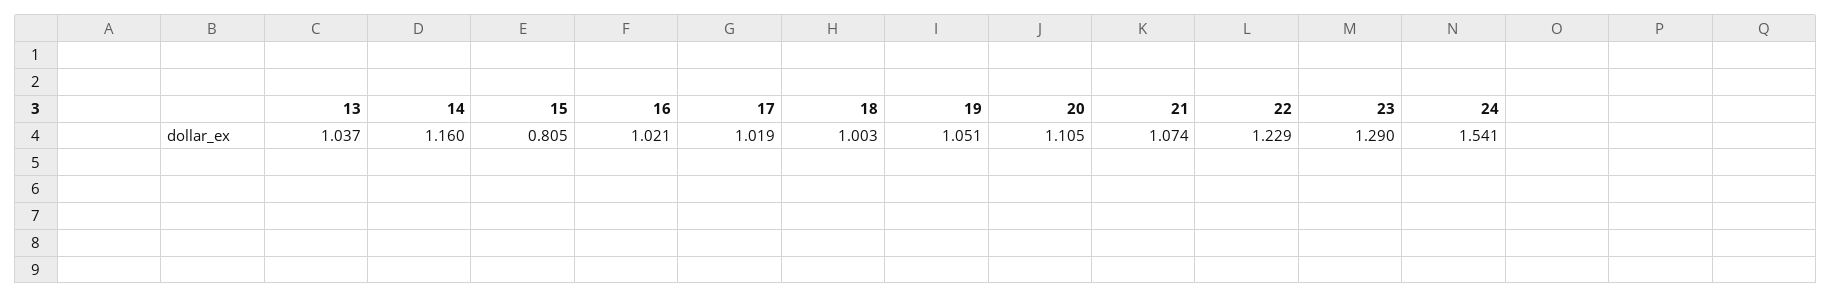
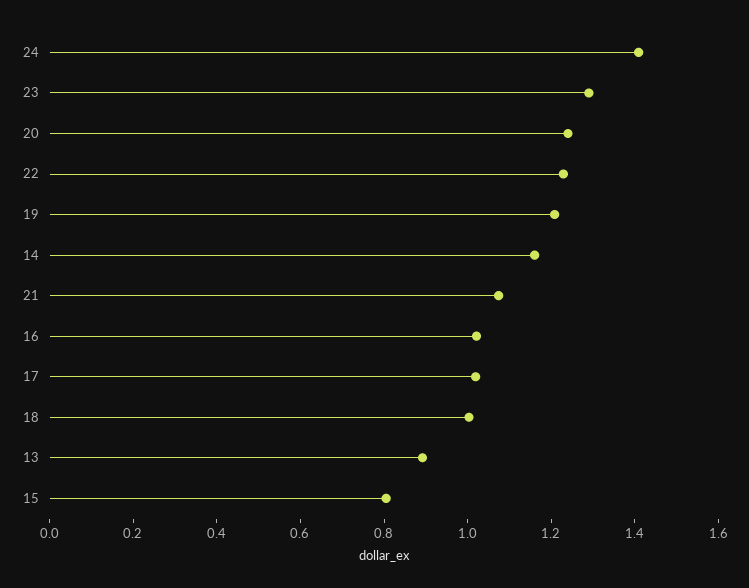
  {
-   "13": 1.037,
+   "13": 0.9,
    "14": 1.16,
    "15": 0.805,
    "16": 1.021,
    "17": 1.019,
    "18": 1.003,
-   "19": 1.051,
+   "19": 1.2,
-   "20": 1.105,
+   "20": 1.25,
    "21": 1.074,
    "22": 1.229,
    "23": 1.29,
-   "24": 1.541
+   "24": 1.4
  }

